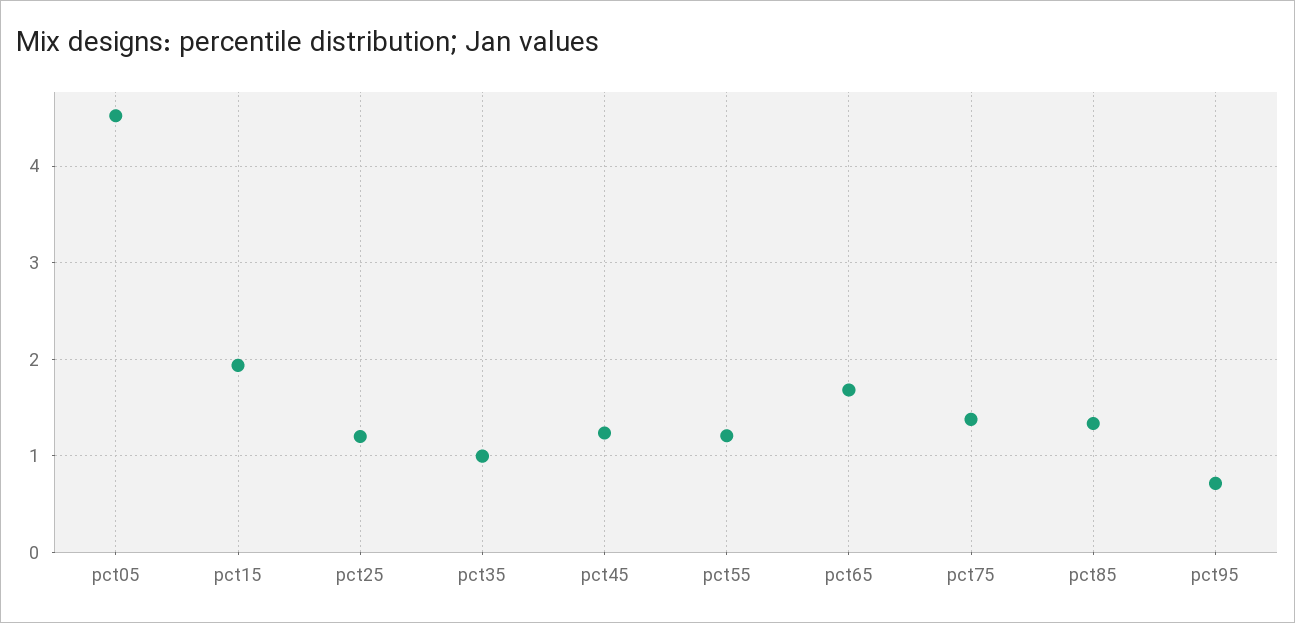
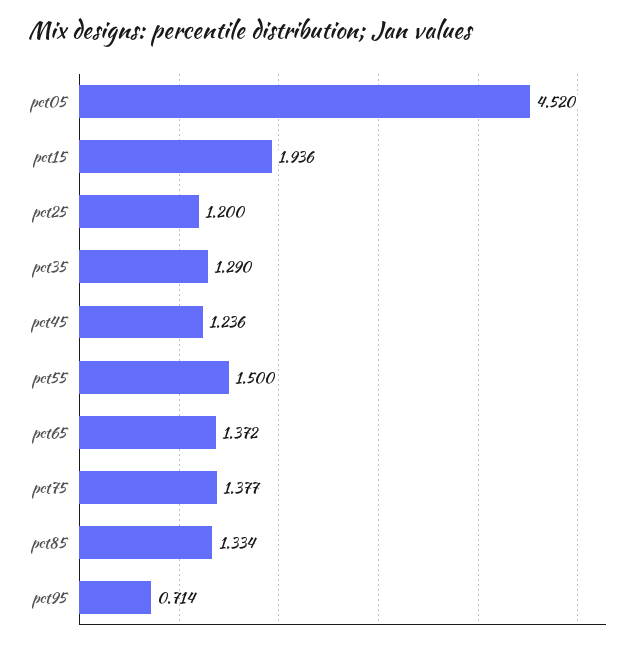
  {
    "pct05": 4.52,
    "pct15": 1.936,
    "pct25": 1.2,
-   "pct35": 1,
+   "pct35": 1.29,
    "pct45": 1.236,
-   "pct55": 1.2,
+   "pct55": 1.5,
-   "pct65": 1.7,
+   "pct65": 1.372,
    "pct75": 1.377,
    "pct85": 1.334,
    "pct95": 0.714
  }

